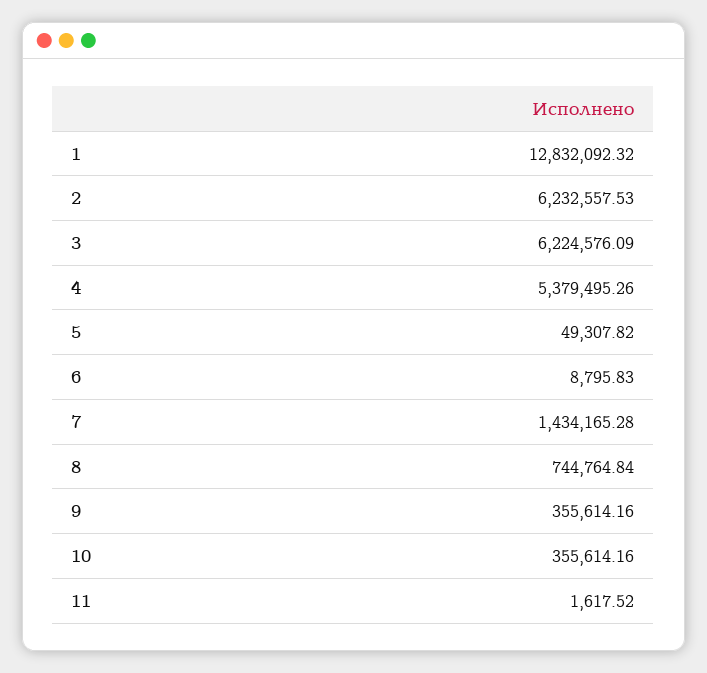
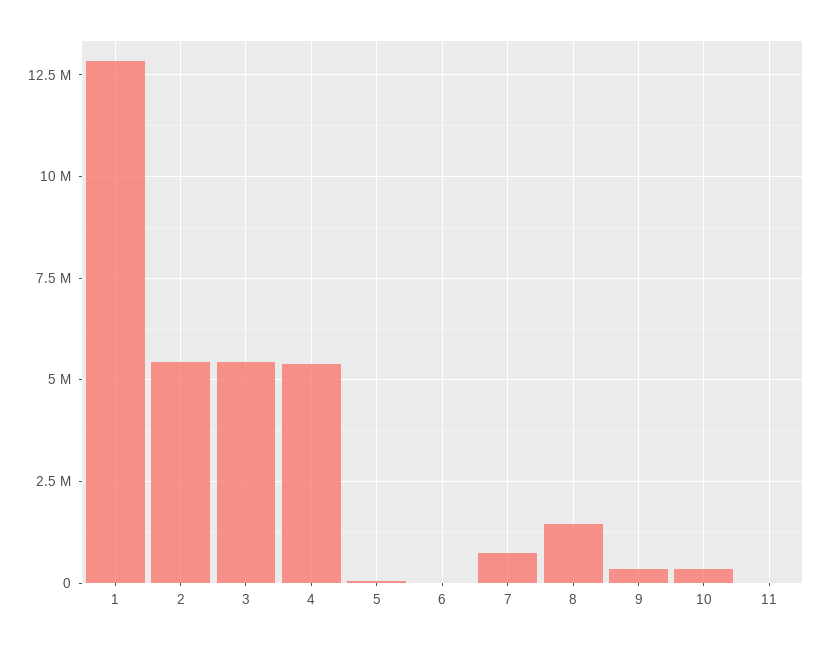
  {
    "1": 12832092.32,
-   "2": 6232557.53,
+   "2": 5500000,
-   "3": 6224576.09,
+   "3": 5500000,
    "4": 5379495.26,
    "5": 49307.82,
    "6": 8795.83,
-   "7": 1434165.28,
+   "7": 750000,
-   "8": 744764.84,
+   "8": 1500000,
    "9": 355614.16,
    "10": 355614.16,
    "11": 1617.52
  }

